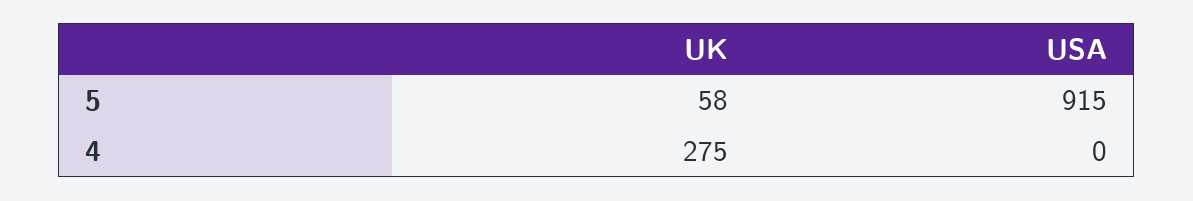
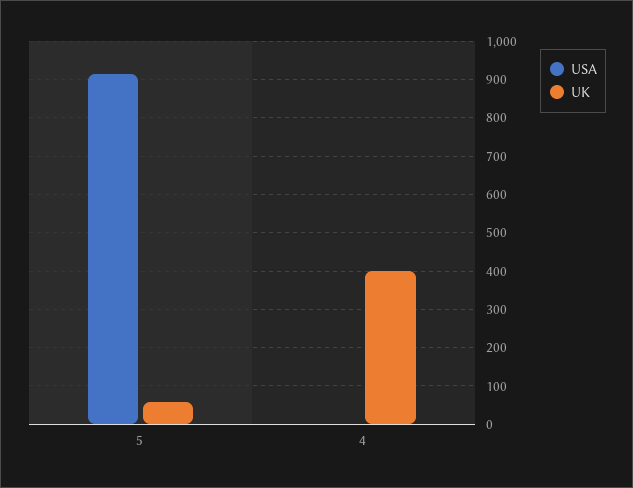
  {
    "UK": {
      "5": 58,
-     "4": 275
+     "4": 400
    },
    "USA": {
      "5": 915,
      "4": 0
    }
  }

